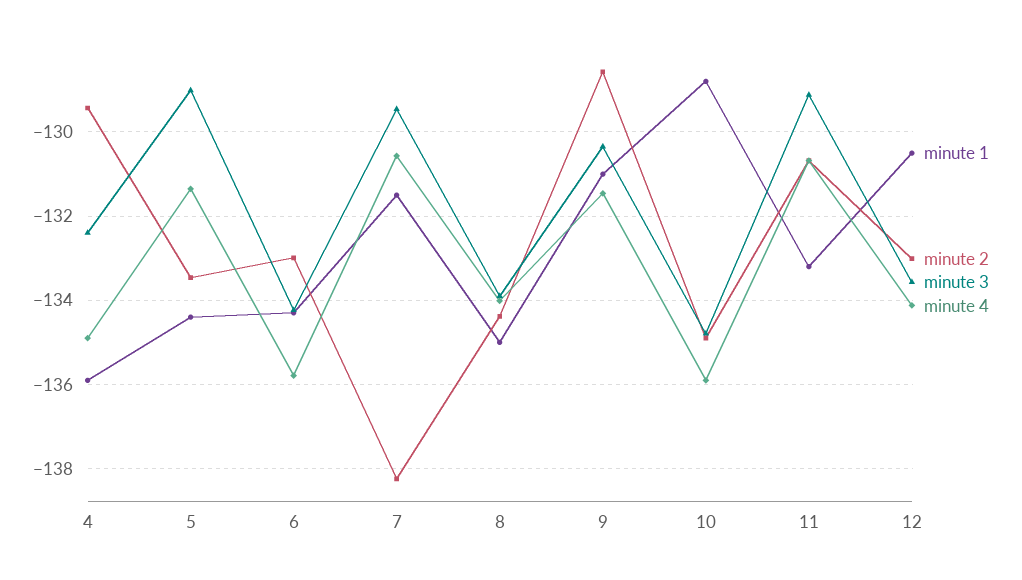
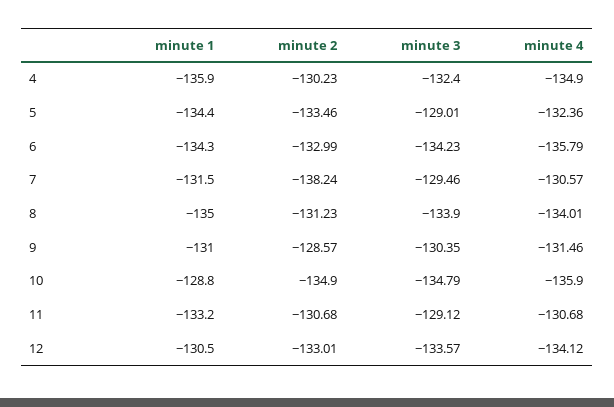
  {
    "minute 1": {
      "4": -135.9,
      "5": -134.4,
      "6": -134.3,
      "7": -131.5,
      "8": -135,
      "9": -131,
      "10": -128.8,
      "11": -133.2,
      "12": -130.5
    },
    "minute 2": {
-     "4": -129.4,
+     "4": -130.23,
      "5": -133.46,
      "6": -132.99,
      "7": -138.24,
-     "8": -134.4,
+     "8": -131.23,
      "9": -128.57,
      "10": -134.9,
      "11": -130.68,
      "12": -133.01
    },
    "minute 3": {
      "4": -132.4,
      "5": -129.01,
      "6": -134.23,
      "7": -129.46,
      "8": -133.9,
      "9": -130.35,
      "10": -134.79,
      "11": -129.12,
      "12": -133.57
    },
    "minute 4": {
      "4": -134.9,
-     "5": -131.4,
+     "5": -132.36,
      "6": -135.79,
      "7": -130.57,
      "8": -134.01,
      "9": -131.46,
      "10": -135.9,
      "11": -130.68,
      "12": -134.12
    }
  }

